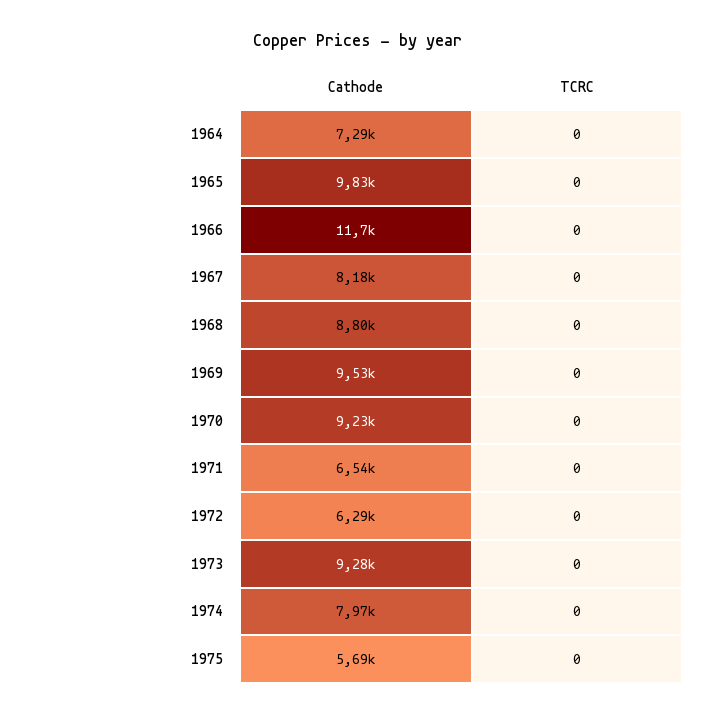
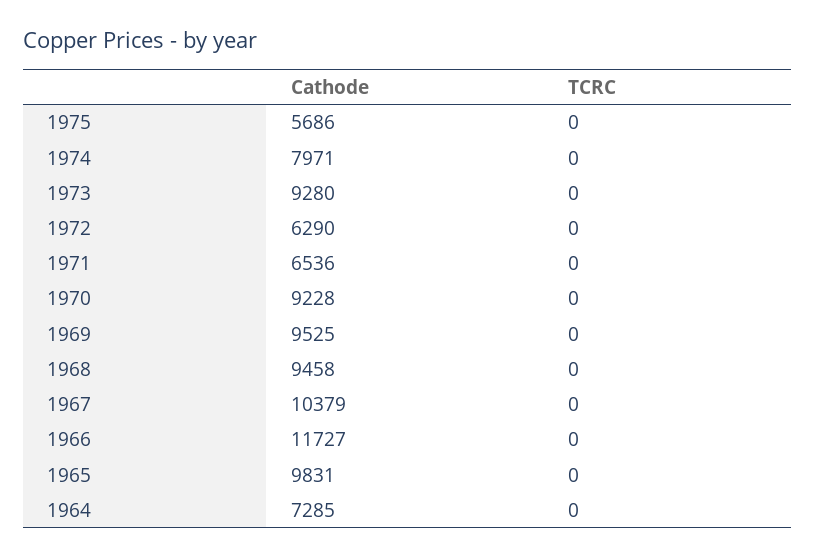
  {
    "Cathode": {
      "1964": 7285,
      "1965": 9831,
      "1966": 11727,
-     "1967": 8180,
+     "1967": 10379,
-     "1968": 8800,
+     "1968": 9458,
      "1969": 9525,
      "1970": 9228,
      "1971": 6536,
      "1972": 6290,
      "1973": 9280,
      "1974": 7971,
      "1975": 5686
    },
    "TCRC": {
      "1964": 0,
      "1965": 0,
      "1966": 0,
      "1967": 0,
      "1968": 0,
      "1969": 0,
      "1970": 0,
      "1971": 0,
      "1972": 0,
      "1973": 0,
      "1974": 0,
      "1975": 0
    }
  }

